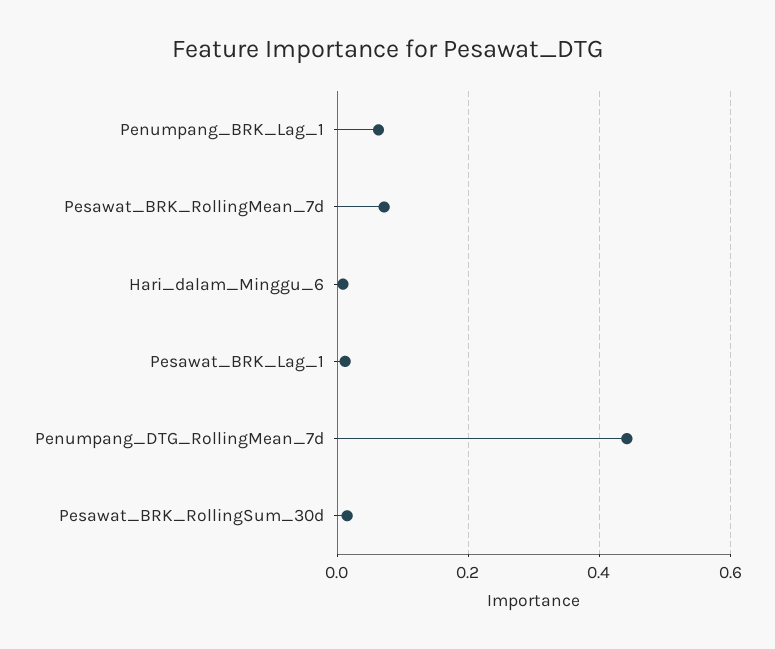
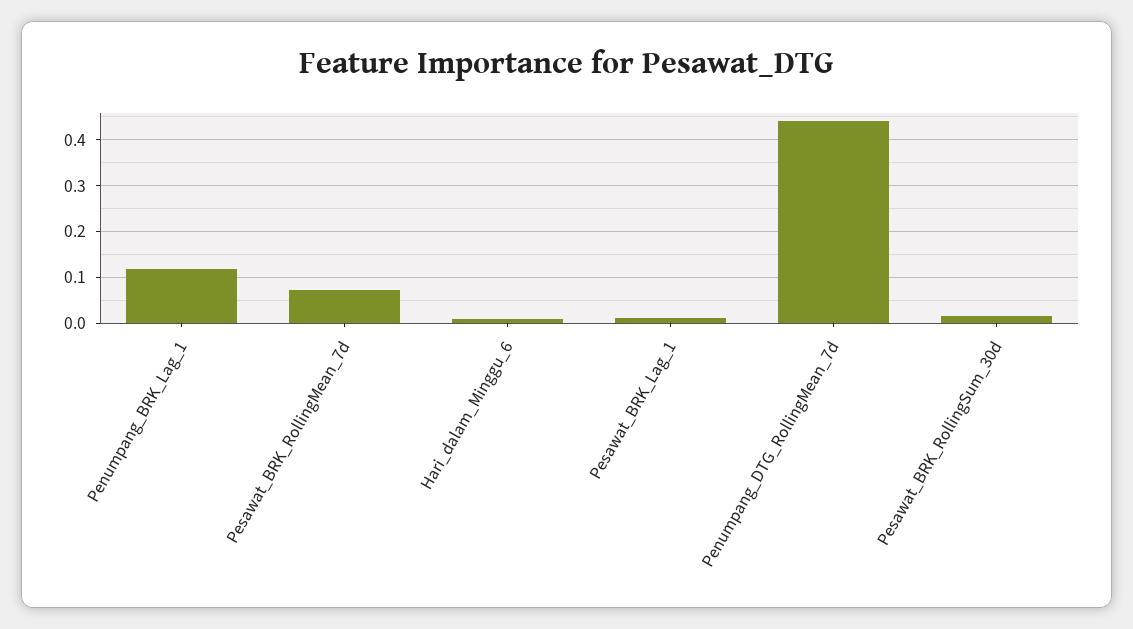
  {
-   "Penumpang_BRK_Lag_1": 0.06,
+   "Penumpang_BRK_Lag_1": 0.12,
    "Pesawat_BRK_RollingMean_7d": 0.08,
    "Hari_dalam_Minggu_6": 0,
    "Pesawat_BRK_Lag_1": 0.02,
    "Penumpang_DTG_RollingMean_7d": 0.44,
    "Pesawat_BRK_RollingSum_30d": 0.02
  }

